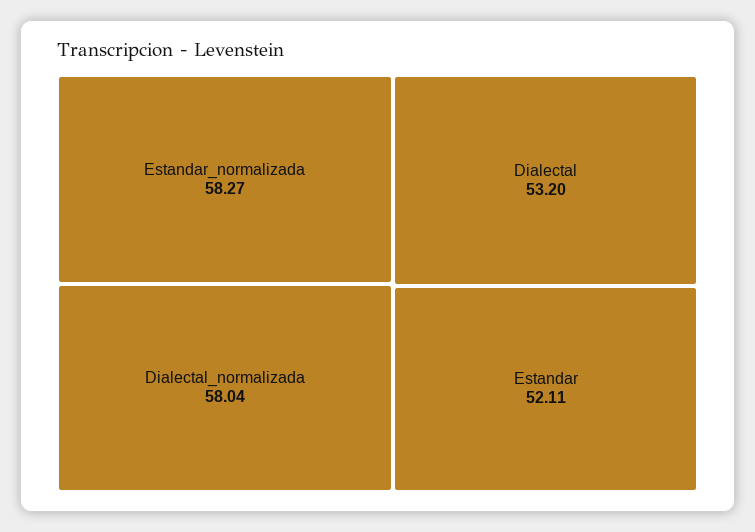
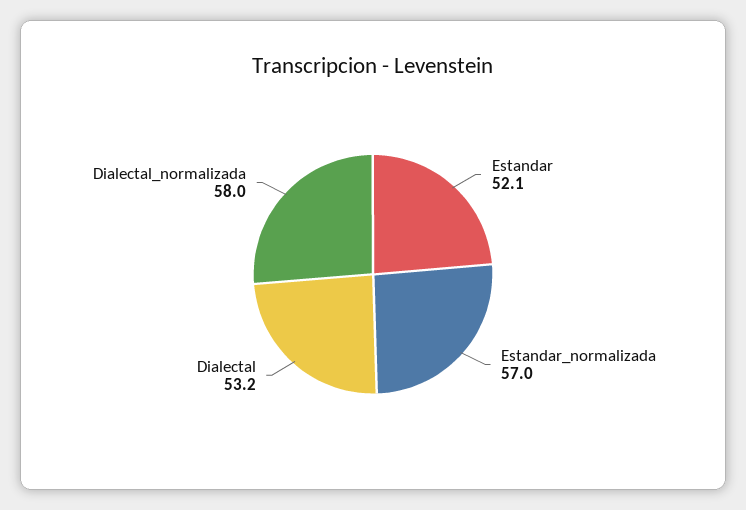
  {
-   "Estandar_normalizada": 58.27,
+   "Estandar_normalizada": 57,
    "Dialectal_normalizada": 58.04,
    "Dialectal": 53.2,
    "Estandar": 52.11
  }

